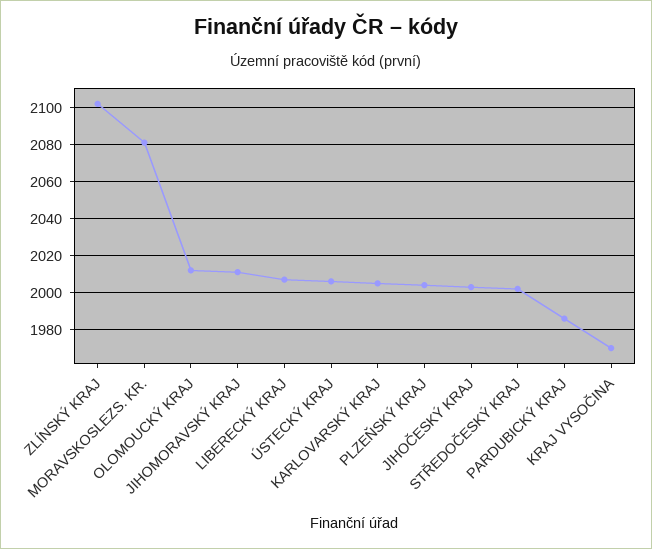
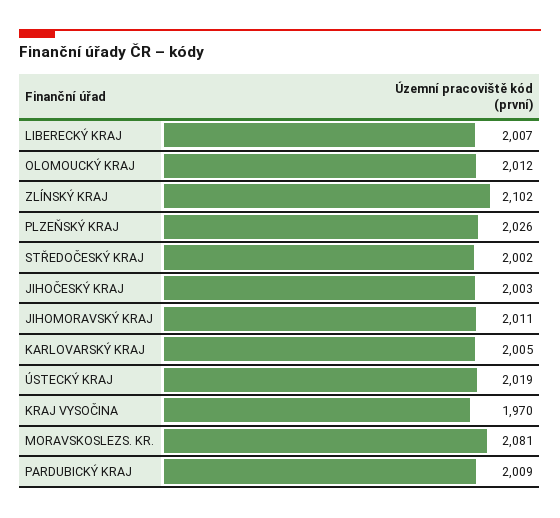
  {
    "ZLÍNSKÝ KRAJ": 2102,
    "MORAVSKOSLEZS. KR.": 2081,
    "OLOMOUCKÝ KRAJ": 2012,
    "JIHOMORAVSKÝ KRAJ": 2011,
    "LIBERECKÝ KRAJ": 2007,
-   "ÚSTECKÝ KRAJ": 2005,
+   "ÚSTECKÝ KRAJ": 2019,
    "KARLOVARSKÝ KRAJ": 2005,
-   "PLZEŇSKÝ KRAJ": 2005,
+   "PLZEŇSKÝ KRAJ": 2026,
    "JIHOČESKÝ KRAJ": 2003,
    "STŘEDOČESKÝ KRAJ": 2002,
-   "PARDUBICKÝ KRAJ": 1985,
+   "PARDUBICKÝ KRAJ": 2009,
    "KRAJ VYSOČINA": 1970
  }

